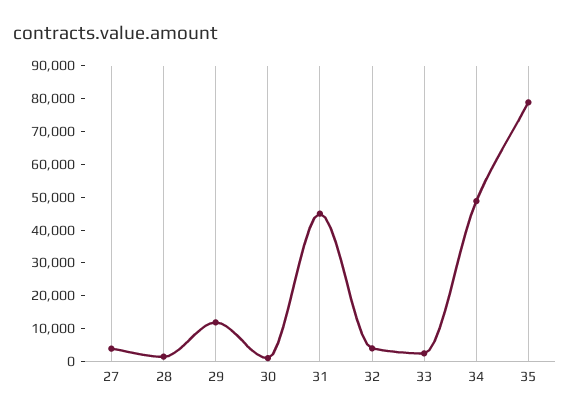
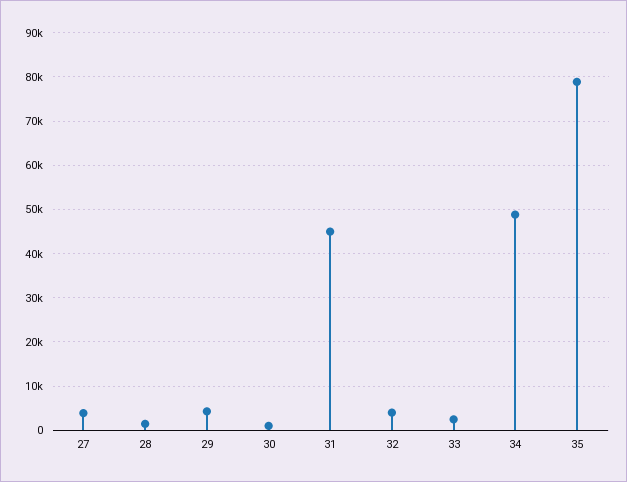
  {
    "27": 4000,
    "28": 2000,
-   "29": 12500,
+   "29": 4000,
    "30": 2000,
    "31": 44000,
    "32": 4000,
    "33": 2000,
    "34": 48000,
    "35": 78000
  }

